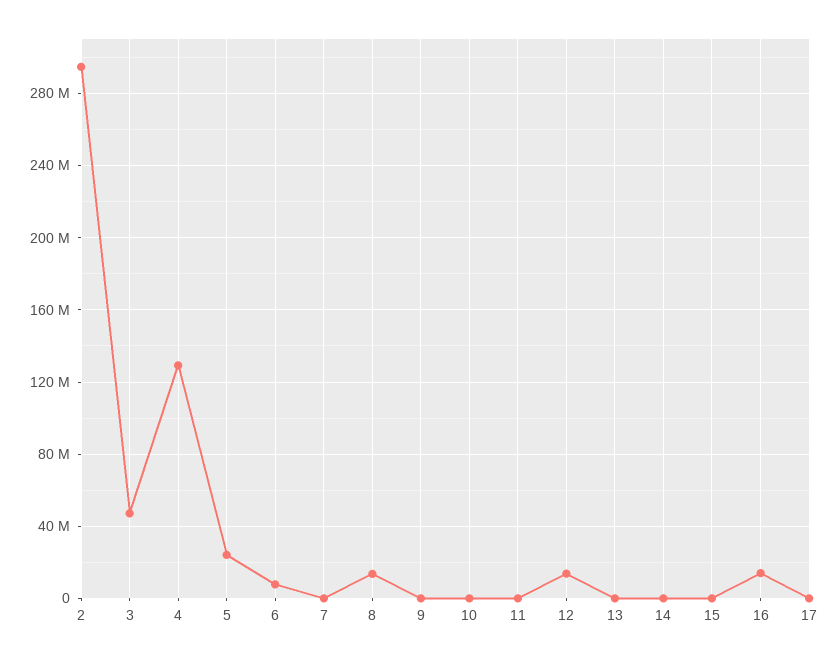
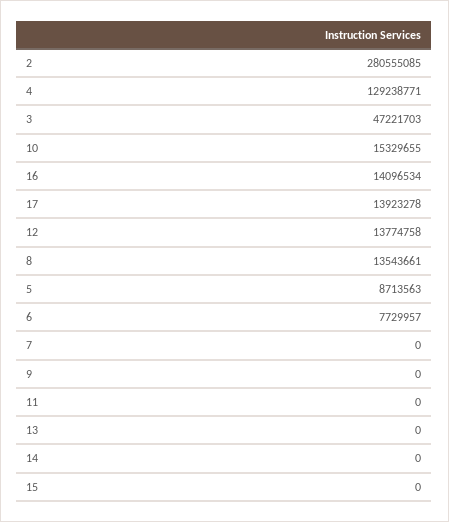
  {
-   "2": 295000000,
+   "2": 280555085,
    "3": 47221703,
    "4": 129238771,
-   "5": 25000000,
+   "5": 8713563,
    "6": 7729957,
    "7": 0,
    "8": 13543661,
    "9": 0,
-   "10": 0,
+   "10": 15329655,
    "11": 0,
    "12": 13774758,
    "13": 0,
    "14": 0,
    "15": 0,
    "16": 14096534,
-   "17": 0
+   "17": 13923278
  }

